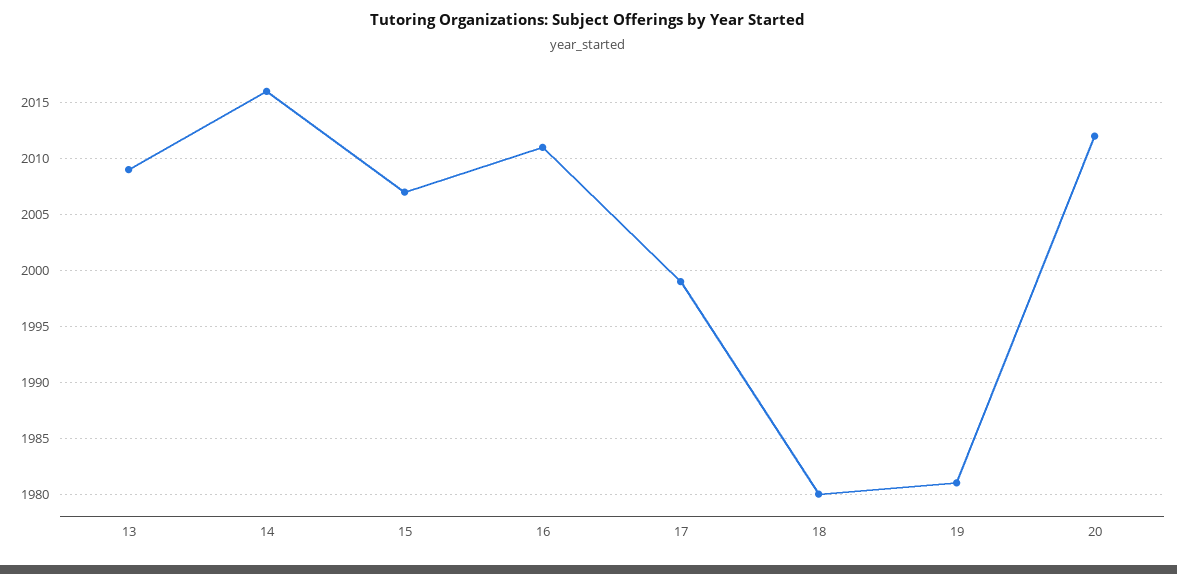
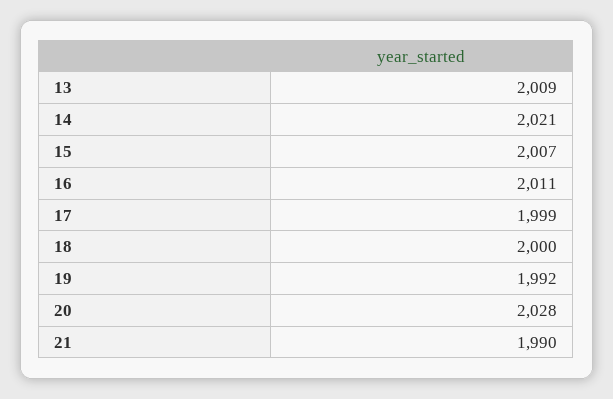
  {
    "13": 2009,
-   "14": 2016,
+   "14": 2021,
    "15": 2007,
    "16": 2011,
    "17": 1999,
-   "18": 1980,
+   "18": 2000,
-   "19": 1981,
+   "19": 1992,
-   "20": 2012
+   "20": 2028,
+   "21": 1990
  }

